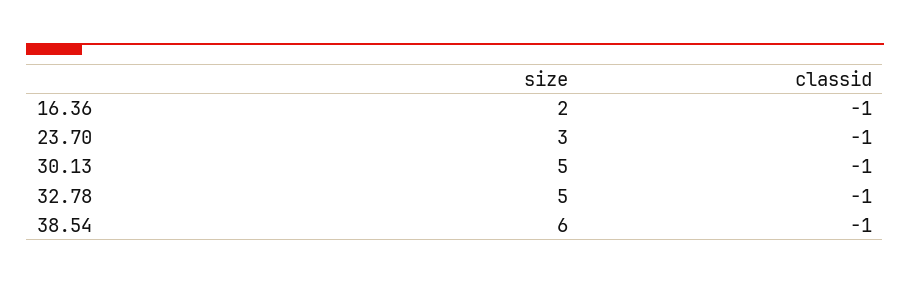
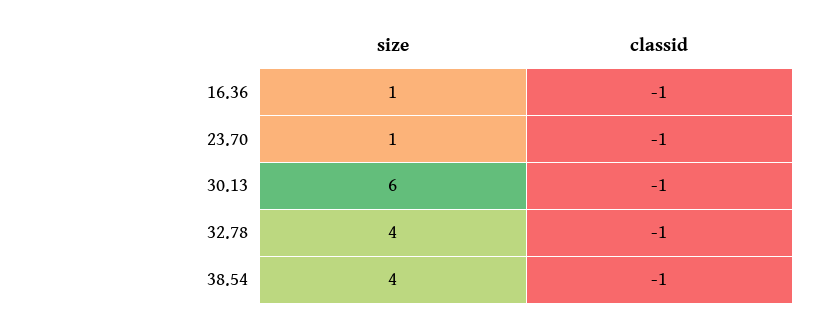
  {
    "size": {
-     "16.36": 2,
+     "16.36": 1,
-     "23.70": 3,
+     "23.70": 1,
-     "30.13": 5,
+     "30.13": 6,
-     "32.78": 5,
+     "32.78": 4,
-     "38.54": 6
+     "38.54": 4
    },
    "classid": {
      "16.36": -1,
      "23.70": -1,
      "30.13": -1,
      "32.78": -1,
      "38.54": -1
    }
  }

